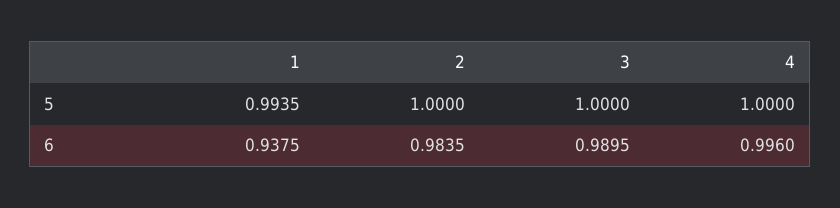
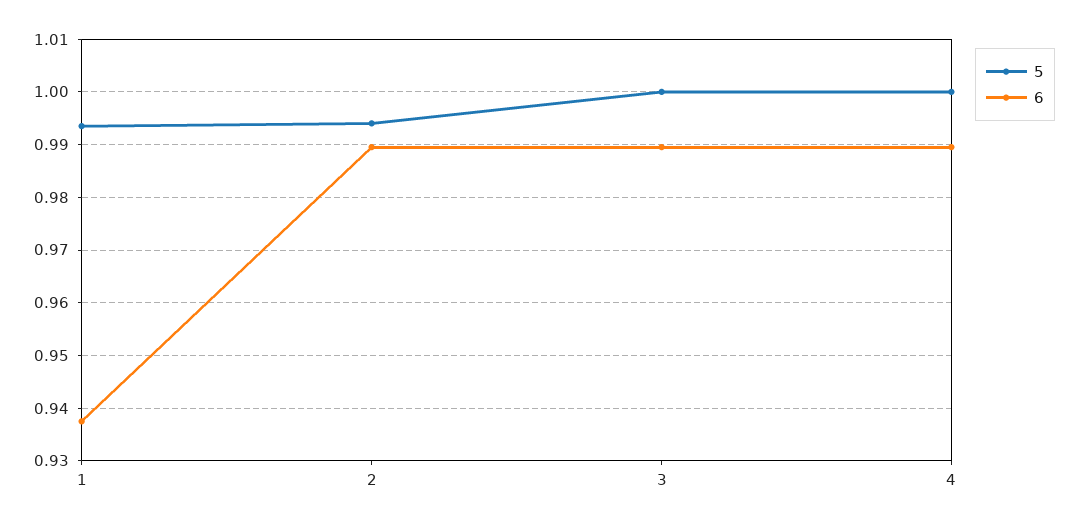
  {
    "5": {
      "1": 0.9935,
-     "2": 1,
+     "2": 0.994,
      "3": 1,
      "4": 1
    },
    "6": {
      "1": 0.9375,
-     "2": 0.9835,
+     "2": 0.99,
      "3": 0.9895,
-     "4": 0.996
+     "4": 0.99
    }
  }

